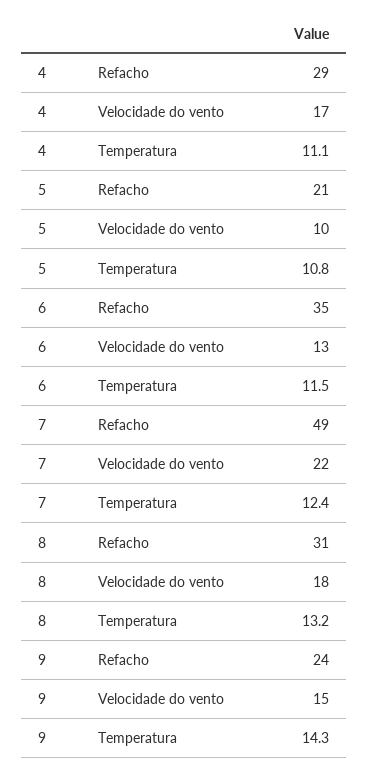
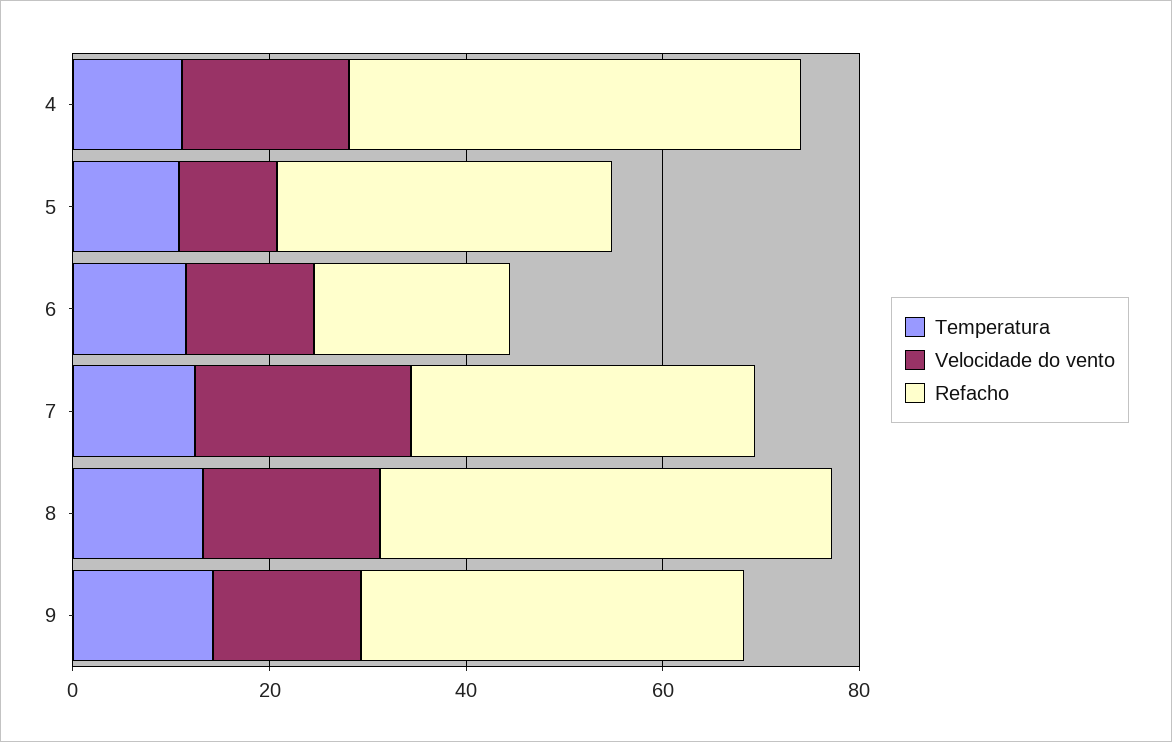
  {
    "Refacho": {
-     "4": 29,
+     "4": 45,
-     "5": 21,
+     "5": 35,
-     "6": 35,
+     "6": 20,
-     "7": 49,
+     "7": 35,
-     "8": 31,
+     "8": 45,
-     "9": 24
+     "9": 40
    },
    "Velocidade do vento": {
      "4": 17,
      "5": 10,
      "6": 13,
      "7": 22,
      "8": 18,
      "9": 15
    },
    "Temperatura": {
      "4": 11.1,
      "5": 10.8,
      "6": 11.5,
      "7": 12.4,
      "8": 13.2,
      "9": 14.3
    }
  }

